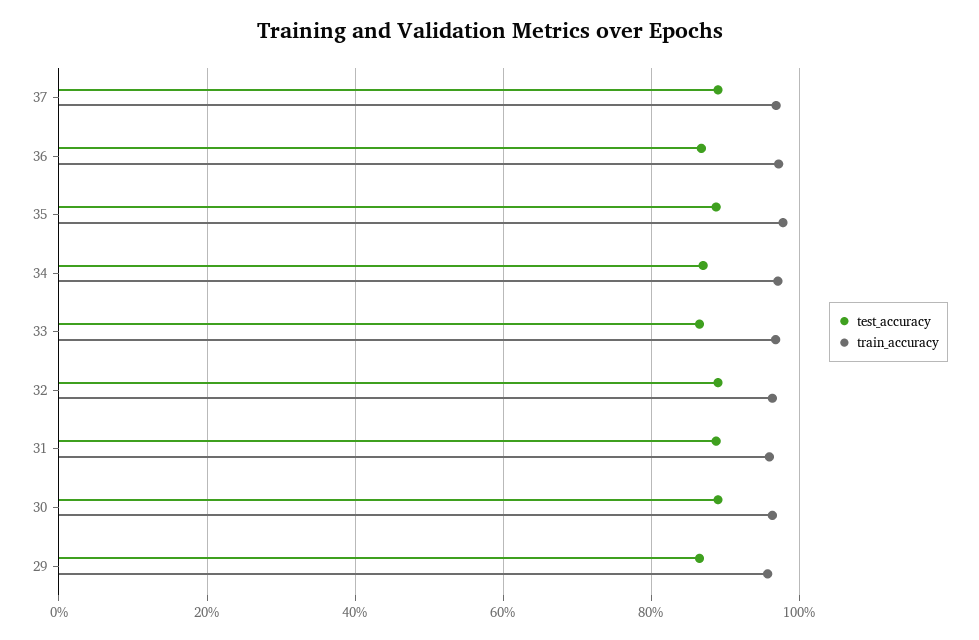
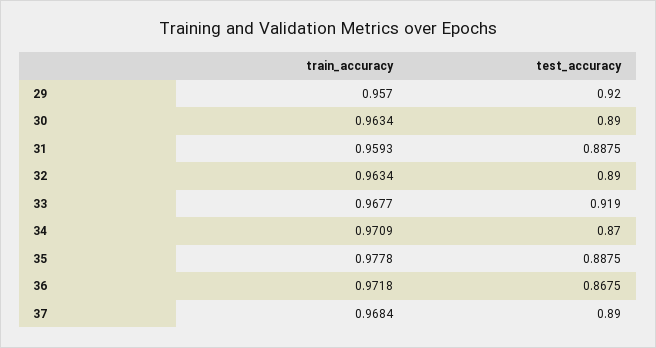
  {
    "test_accuracy": {
      "37": 0.89,
      "36": 0.8675,
      "35": 0.8875,
      "34": 0.87,
-     "33": 0.86,
+     "33": 0.919,
      "32": 0.89,
      "31": 0.8875,
      "30": 0.89,
-     "29": 0.86
+     "29": 0.92
    },
    "train_accuracy": {
      "37": 0.9684,
      "36": 0.9718,
      "35": 0.9778,
      "34": 0.9709,
      "33": 0.9677,
      "32": 0.9634,
      "31": 0.9593,
      "30": 0.9634,
      "29": 0.957
    }
  }

